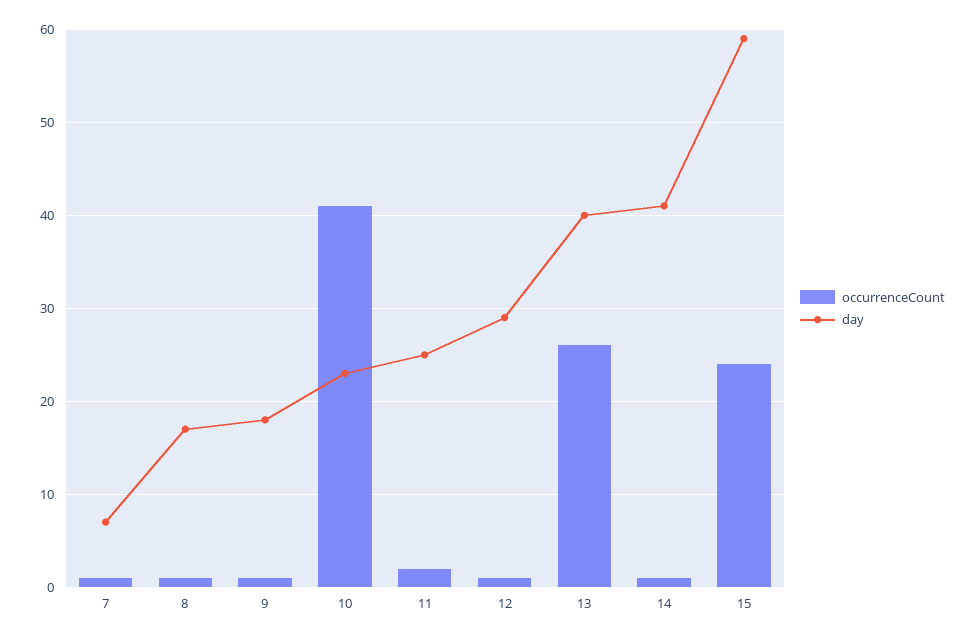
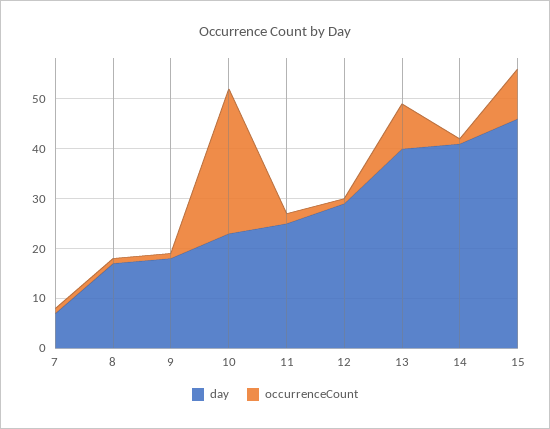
  {
    "occurrenceCount": {
      "7": 1,
      "8": 1,
      "9": 1,
-     "10": 41,
+     "10": 30,
      "11": 2,
      "12": 1,
-     "13": 26,
+     "13": 10,
      "14": 1,
-     "15": 24
+     "15": 10
    },
    "day": {
      "7": 7,
      "8": 17,
      "9": 18,
      "10": 23,
      "11": 25,
      "12": 29,
      "13": 40,
      "14": 41,
-     "15": 59
+     "15": 45
    }
  }

